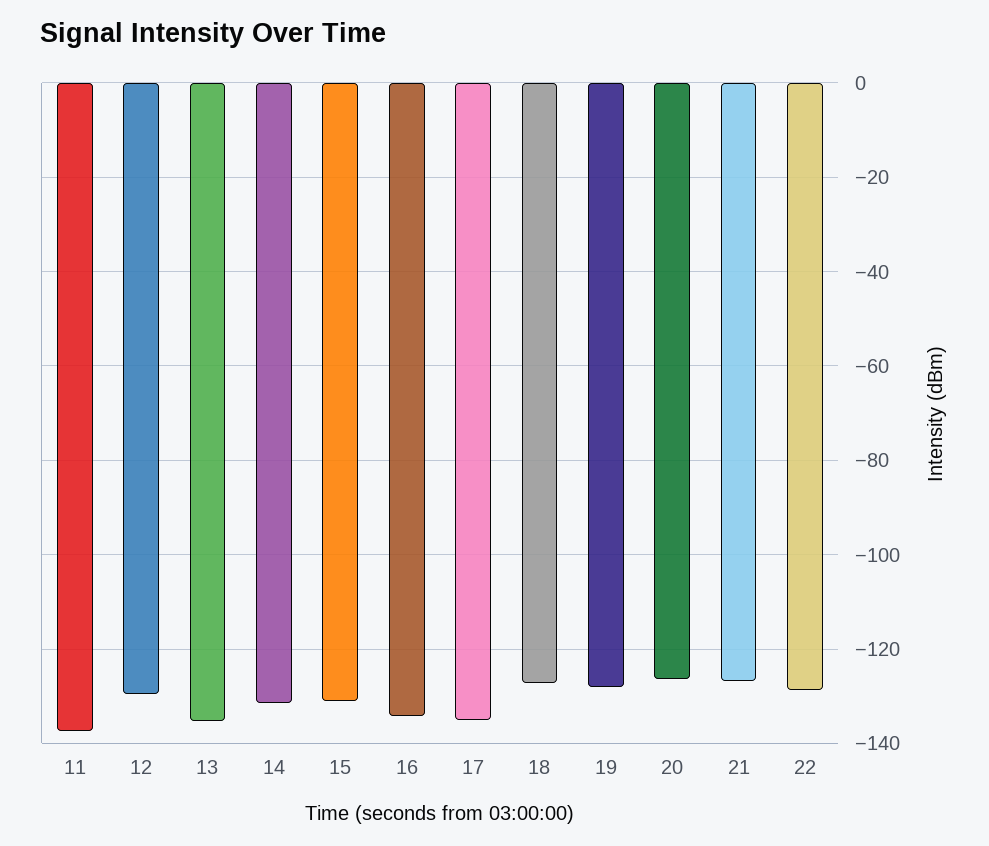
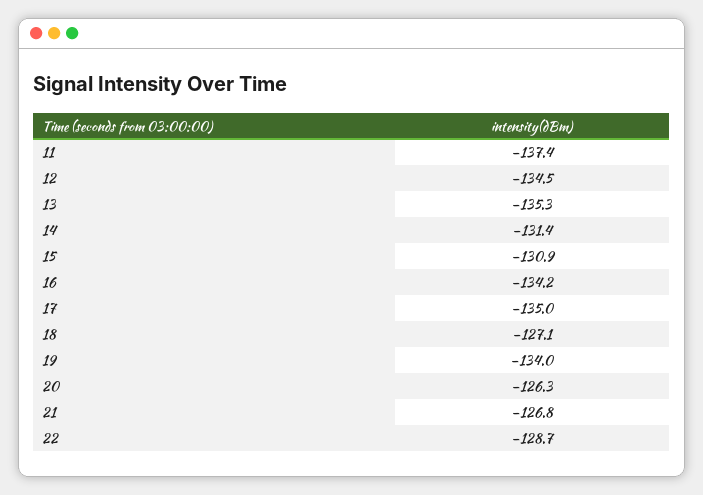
  {
    "11": -137.4,
-   "12": -130,
+   "12": -134.5,
    "13": -135.3,
    "14": -131.4,
    "15": -130.9,
    "16": -134.2,
    "17": -135,
    "18": -127.1,
-   "19": -128,
+   "19": -134,
    "20": -126.3,
    "21": -126.8,
    "22": -128.7
  }

